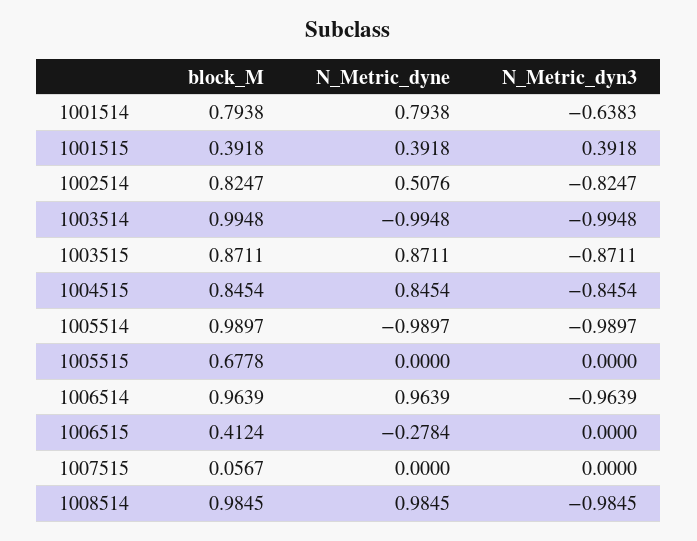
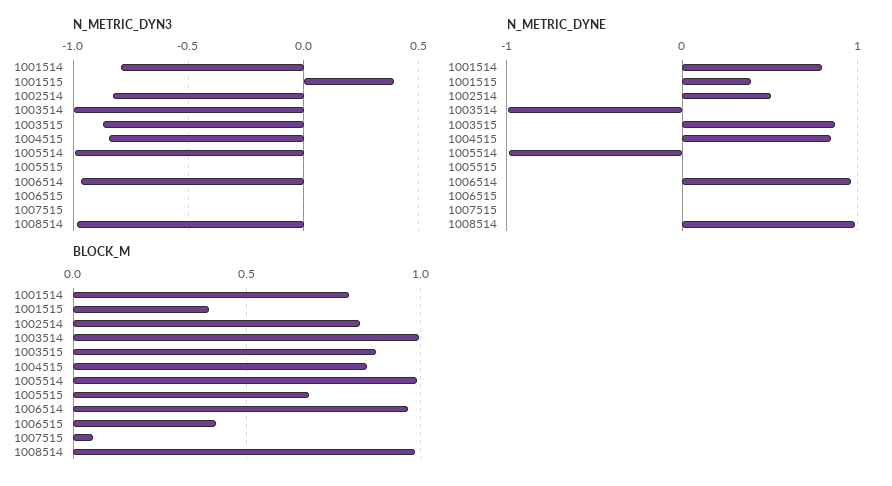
  {
    "block_M": {
      "1001514": 0.7938,
      "1001515": 0.3918,
      "1002514": 0.8247,
      "1003514": 0.9948,
      "1003515": 0.8711,
      "1004515": 0.8454,
      "1005514": 0.9897,
      "1005515": 0.6778,
      "1006514": 0.9639,
      "1006515": 0.4124,
      "1007515": 0.0567,
      "1008514": 0.9845
    },
    "N_Metric_dyne": {
      "1001514": 0.7938,
      "1001515": 0.3918,
      "1002514": 0.5076,
      "1003514": -0.9948,
      "1003515": 0.8711,
      "1004515": 0.8454,
      "1005514": -0.9897,
      "1005515": 0,
      "1006514": 0.9639,
-     "1006515": -0.2784,
+     "1006515": 0,
      "1007515": 0,
      "1008514": 0.9845
    },
    "N_Metric_dyn3": {
-     "1001514": -0.6383,
+     "1001514": -0.8,
      "1001515": 0.3918,
      "1002514": -0.8247,
      "1003514": -0.9948,
      "1003515": -0.8711,
      "1004515": -0.8454,
      "1005514": -0.9897,
      "1005515": 0,
      "1006514": -0.9639,
      "1006515": 0,
      "1007515": 0,
      "1008514": -0.9845
    }
  }

